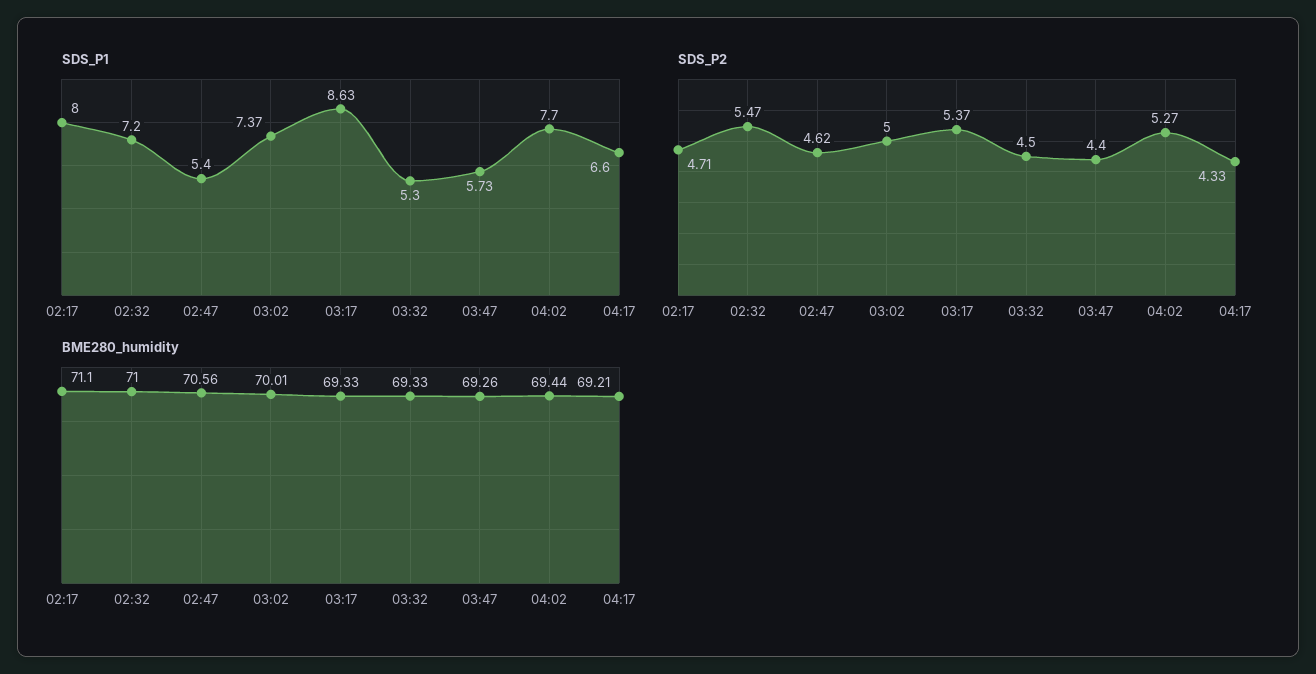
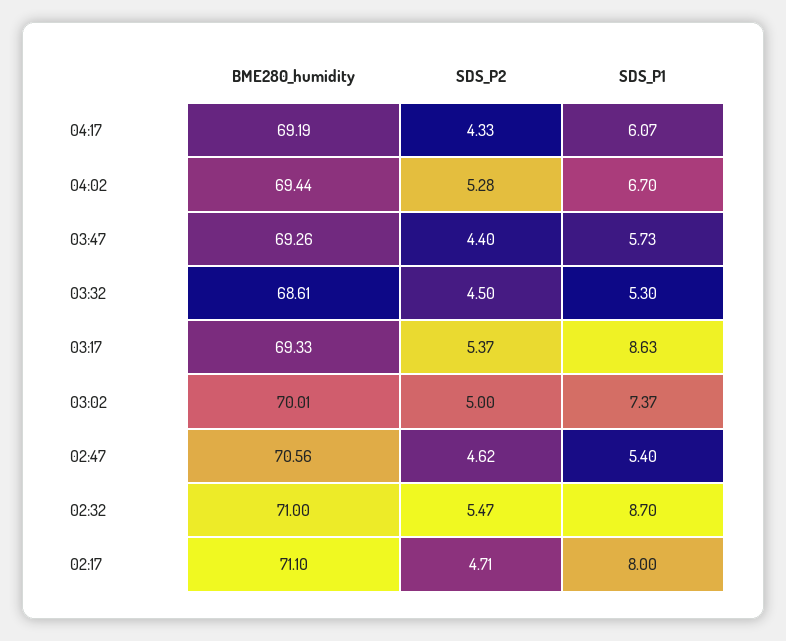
  {
    "SDS_P1": {
      "02:17": 8,
-     "02:32": 7.2,
+     "02:32": 8.7,
      "02:47": 5.4,
      "03:02": 7.37,
      "03:17": 8.63,
      "03:32": 5.3,
      "03:47": 5.73,
-     "04:02": 7.7,
+     "04:02": 6.7,
-     "04:17": 6.6
+     "04:17": 6.07
    },
    "SDS_P2": {
      "02:17": 4.71,
      "02:32": 5.47,
      "02:47": 4.62,
      "03:02": 5,
      "03:17": 5.37,
      "03:32": 4.5,
      "03:47": 4.4,
-     "04:02": 5.27,
+     "04:02": 5.28,
      "04:17": 4.33
    },
    "BME280_humidity": {
      "02:17": 71.1,
      "02:32": 71,
      "02:47": 70.56,
      "03:02": 70.01,
      "03:17": 69.33,
-     "03:32": 69.33,
+     "03:32": 68.61,
      "03:47": 69.26,
      "04:02": 69.44,
-     "04:17": 69.21
+     "04:17": 69.19
    }
  }

